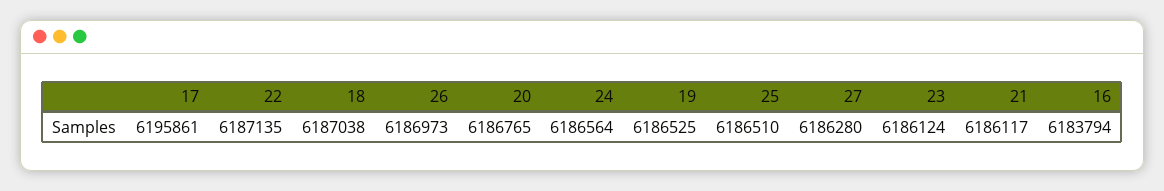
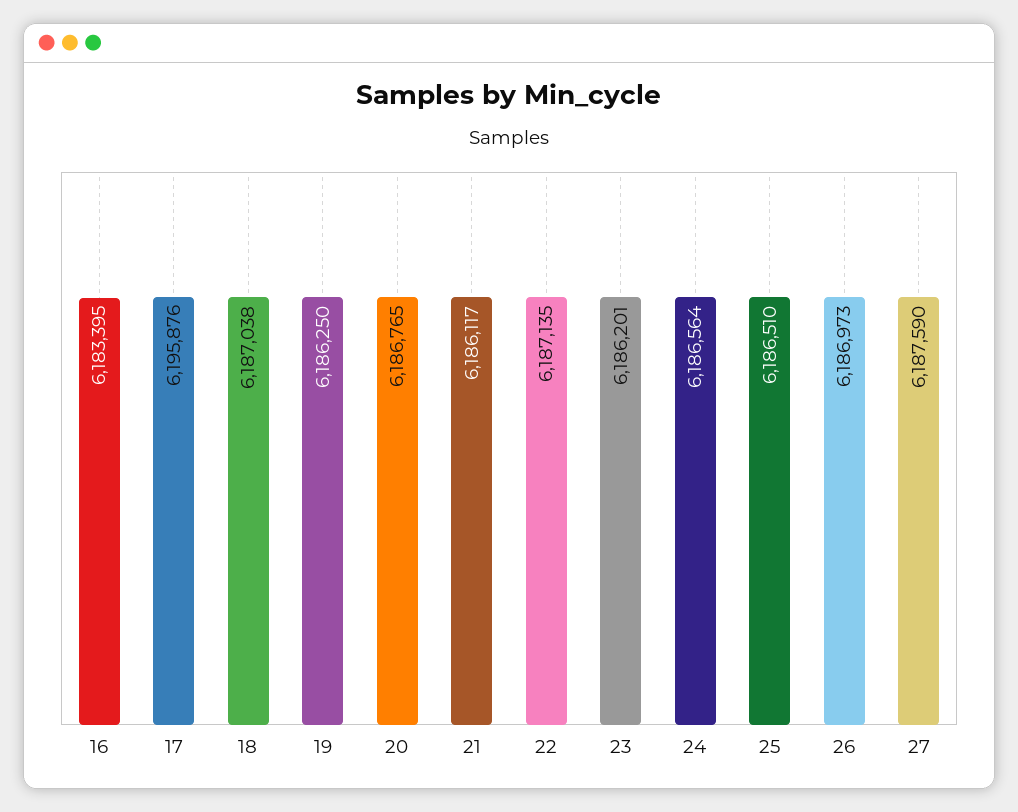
  {
-   "17": 6195861,
+   "17": 6195876,
    "22": 6187135,
    "18": 6187038,
    "26": 6186973,
    "20": 6186765,
    "24": 6186564,
-   "19": 6186525,
+   "19": 6186250,
    "25": 6186510,
-   "27": 6186280,
+   "27": 6187590,
-   "23": 6186124,
+   "23": 6186201,
    "21": 6186117,
-   "16": 6183794
+   "16": 6183395
  }

